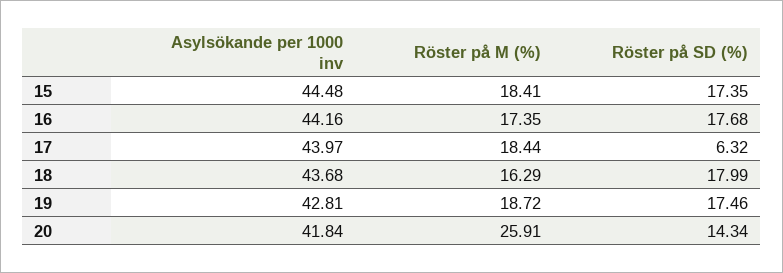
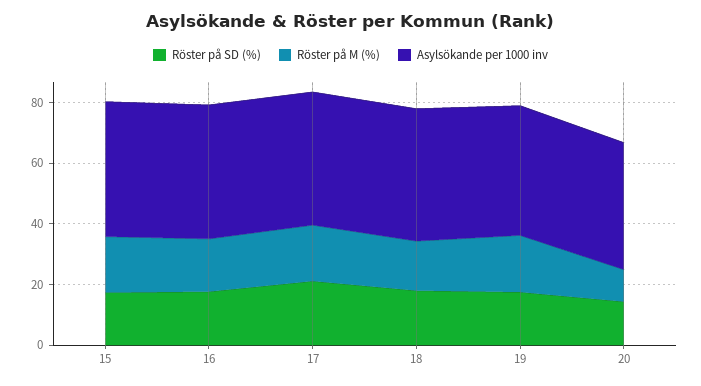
  {
    "Asylsökande per 1000 inv": {
      "15": 44.48,
      "16": 44.16,
      "17": 43.97,
      "18": 43.68,
      "19": 42.81,
      "20": 41.84
    },
    "Röster på M (%)": {
      "15": 18.41,
      "16": 17.35,
      "17": 18.44,
      "18": 16.29,
      "19": 18.72,
-     "20": 25.91
+     "20": 10
    },
    "Röster på SD (%)": {
      "15": 17.35,
      "16": 17.68,
-     "17": 6.32,
+     "17": 20,
      "18": 17.99,
      "19": 17.46,
      "20": 14.34
    }
  }

